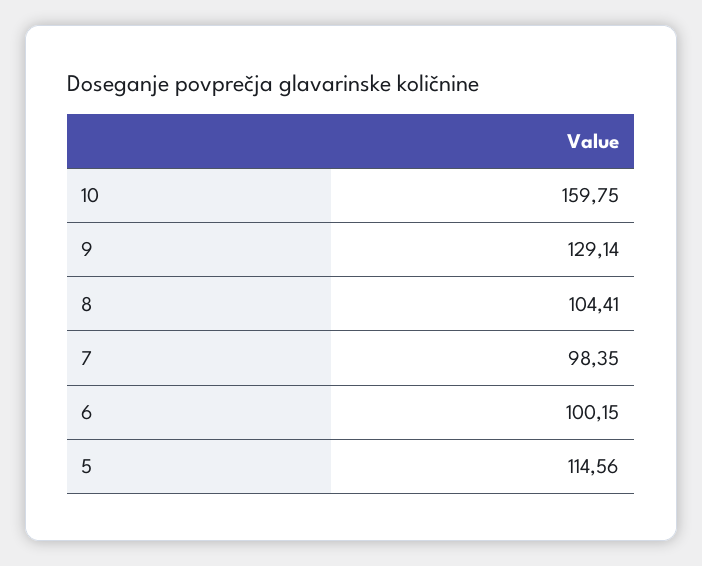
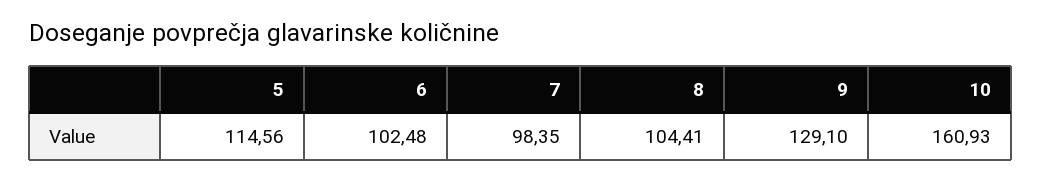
  {
-   "10": 159.75,
+   "10": 160.93,
-   "9": 129.14,
+   "9": 129.1,
    "8": 104.41,
    "7": 98.35,
-   "6": 100.15,
+   "6": 102.48,
    "5": 114.56
  }

